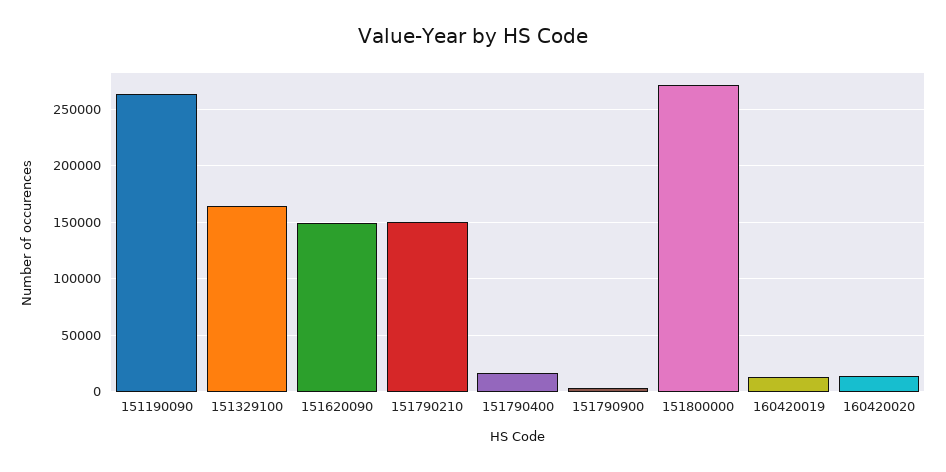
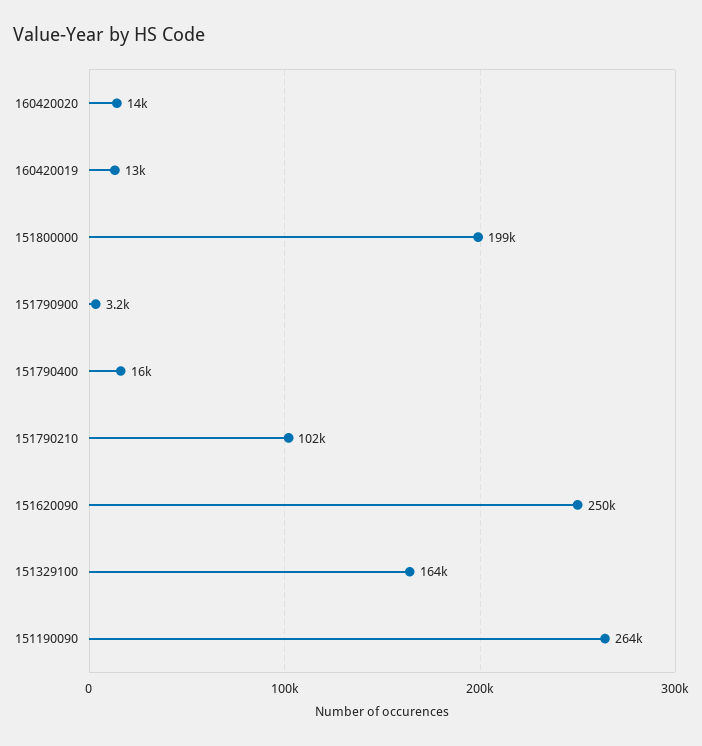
  {
    "151190090": 264000,
    "151329100": 164000,
-   "151620090": 150000,
+   "151620090": 250000,
-   "151790210": 150000,
+   "151790210": 102000,
    "151790400": 16000,
    "151790900": 3200,
-   "151800000": 270000,
+   "151800000": 199000,
    "160420019": 13000,
    "160420020": 14000
  }

